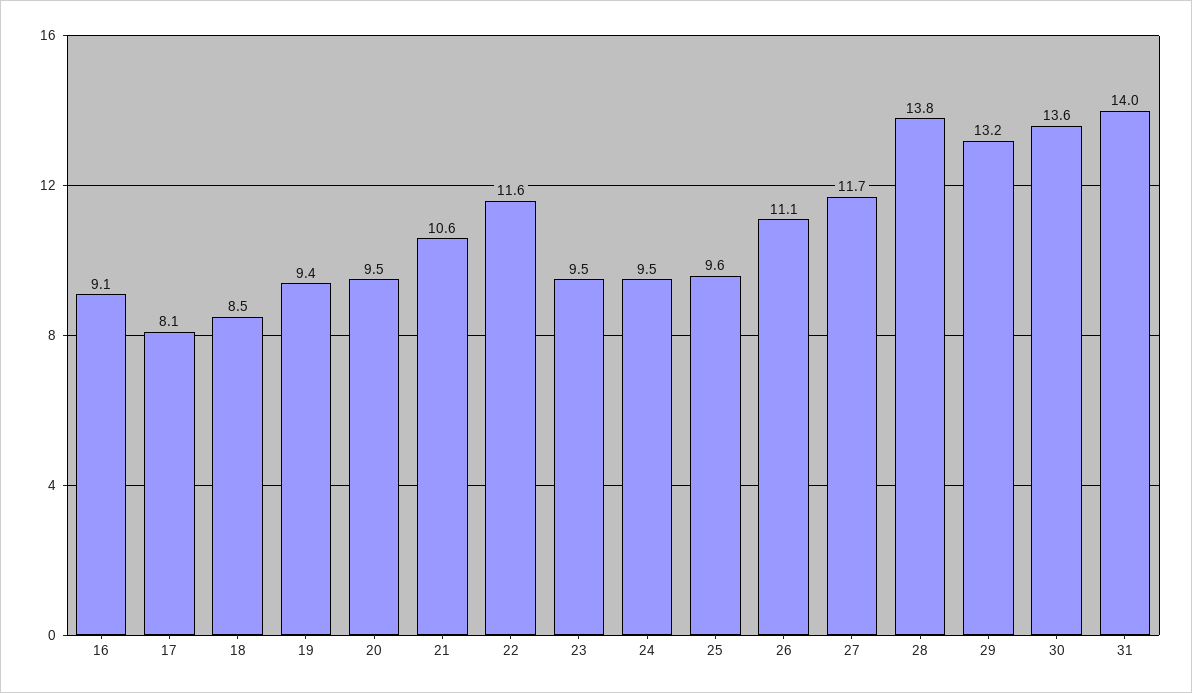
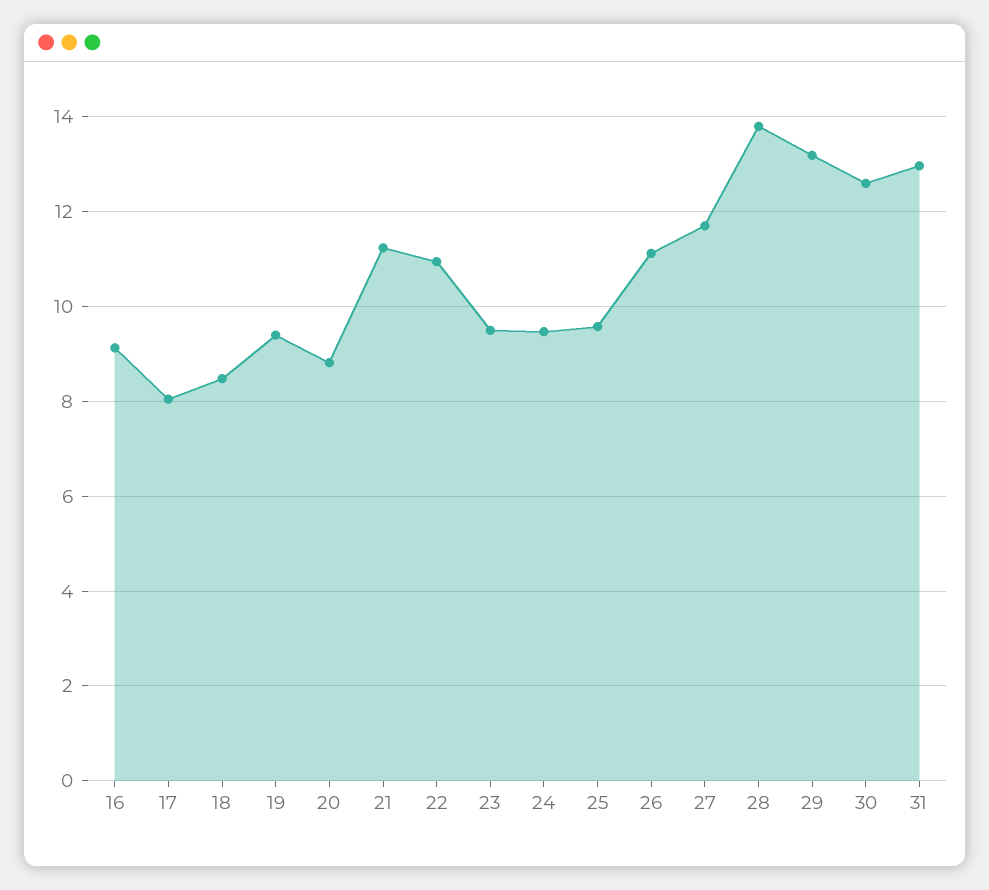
  {
    "16": 9.1,
    "17": 8.1,
    "18": 8.5,
    "19": 9.4,
-   "20": 9.5,
+   "20": 8.8,
-   "21": 10.6,
+   "21": 11.2,
-   "22": 11.6,
+   "22": 11,
    "23": 9.5,
    "24": 9.5,
    "25": 9.6,
    "26": 11.1,
    "27": 11.7,
    "28": 13.8,
    "29": 13.2,
-   "30": 13.6,
+   "30": 12.6,
-   "31": 14
+   "31": 13
  }

